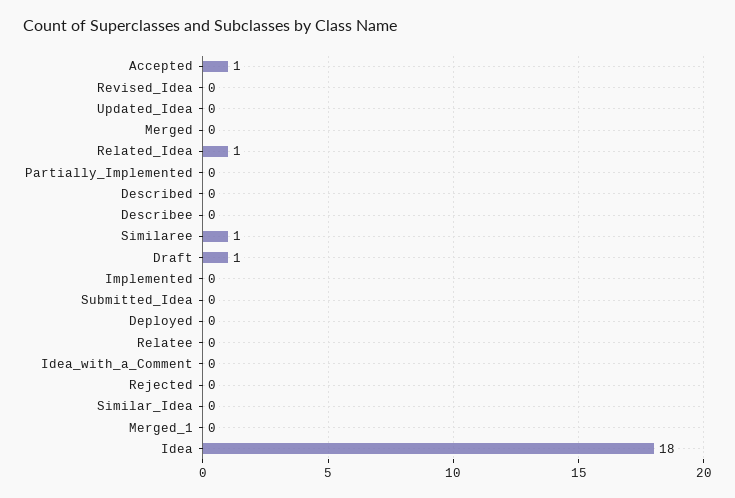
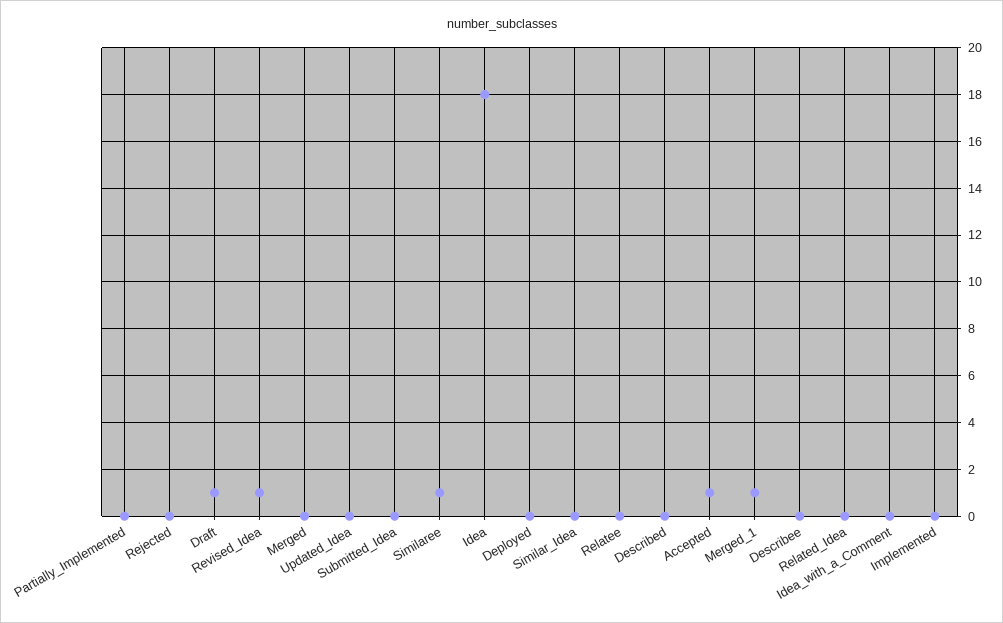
  {
    "Accepted": 1,
-   "Revised_Idea": 0,
+   "Revised_Idea": 1,
    "Updated_Idea": 0,
    "Merged": 0,
-   "Related_Idea": 1,
+   "Related_Idea": 0,
    "Partially_Implemented": 0,
    "Described": 0,
    "Describee": 0,
    "Similaree": 1,
    "Draft": 1,
    "Implemented": 0,
    "Submitted_Idea": 0,
    "Deployed": 0,
    "Relatee": 0,
    "Idea_with_a_Comment": 0,
    "Rejected": 0,
    "Similar_Idea": 0,
-   "Merged_1": 0,
+   "Merged_1": 1,
    "Idea": 18
  }

